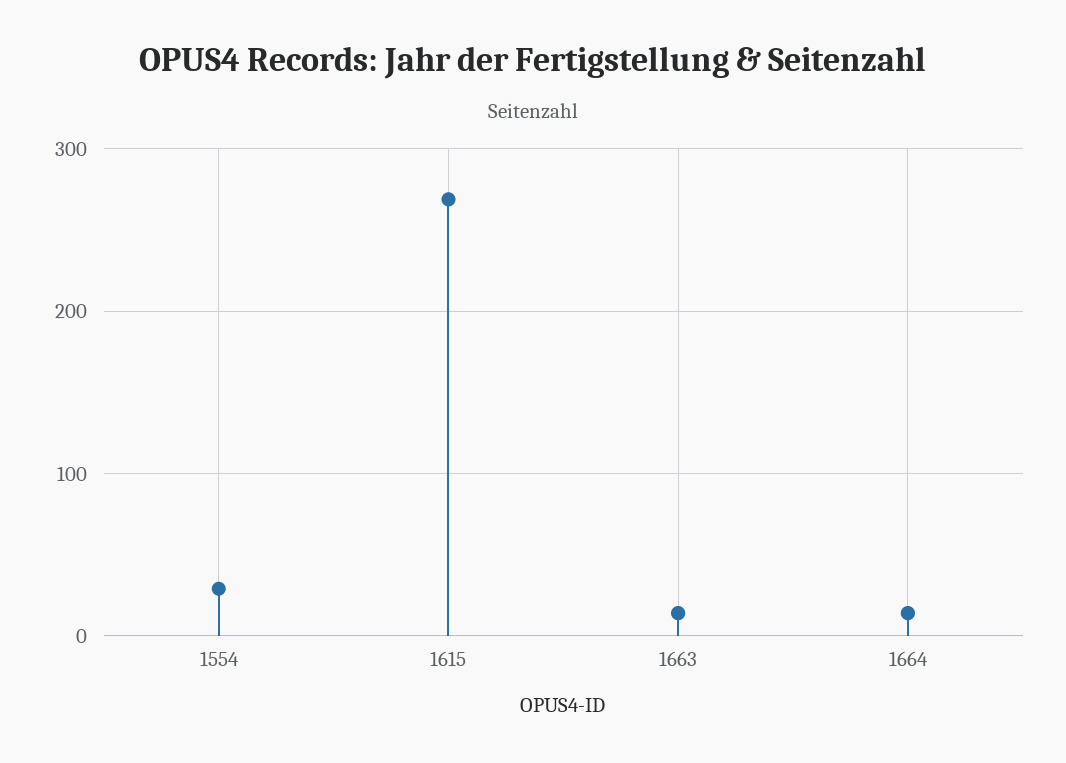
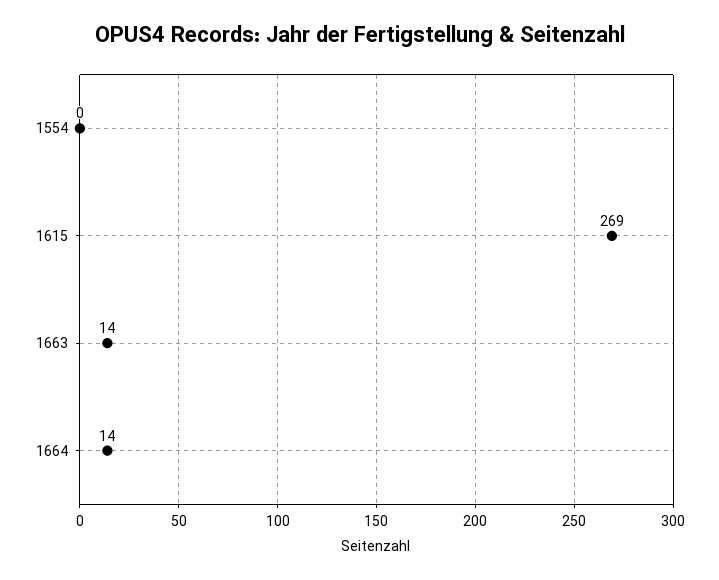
  {
-   "1554": 30,
+   "1554": 0,
    "1615": 269,
    "1663": 14,
    "1664": 14
  }

